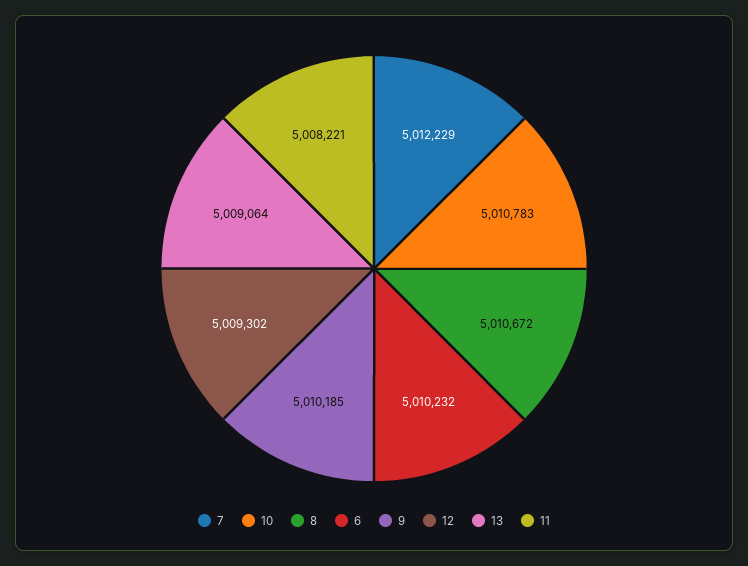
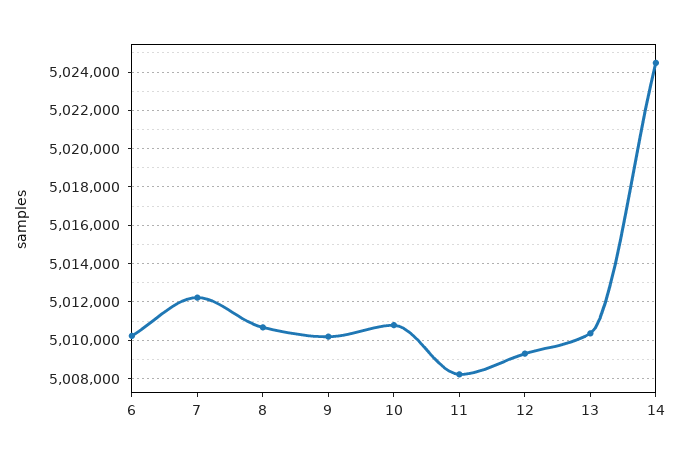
  {
    "7": 5012229,
    "10": 5010783,
    "8": 5010672,
    "6": 5010232,
    "9": 5010185,
    "12": 5009302,
-   "13": 5009064,
+   "13": 5010500,
-   "11": 5008221
+   "11": 5008221,
+   "14": 5024500
  }

